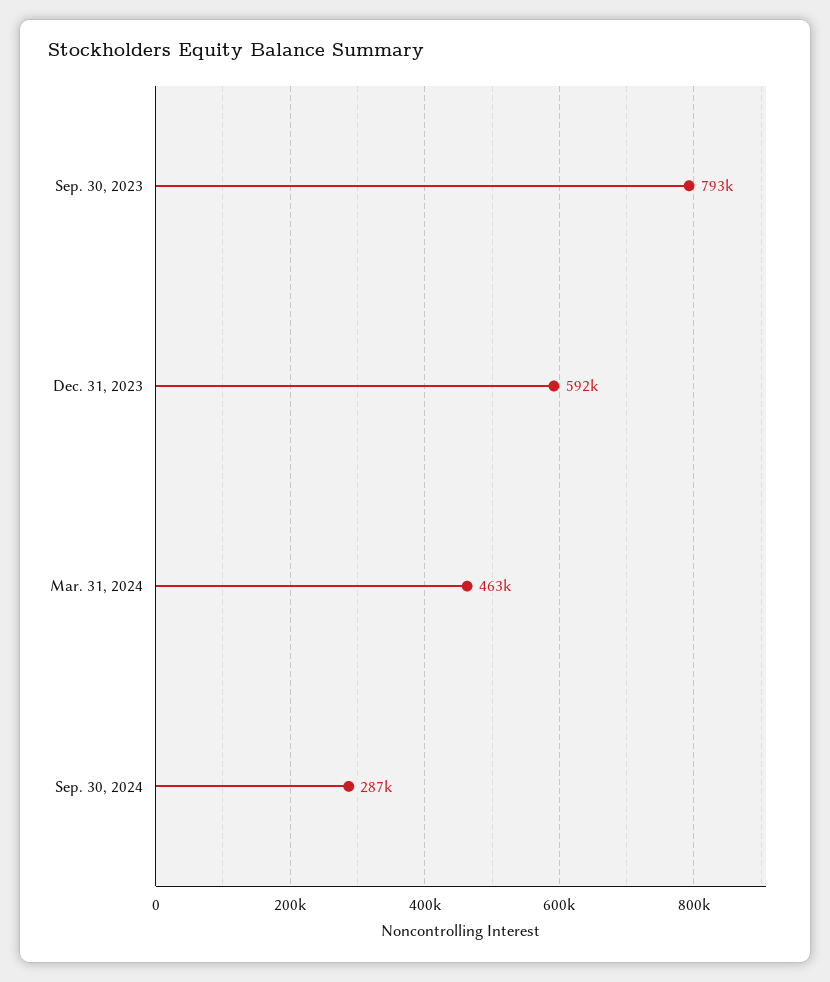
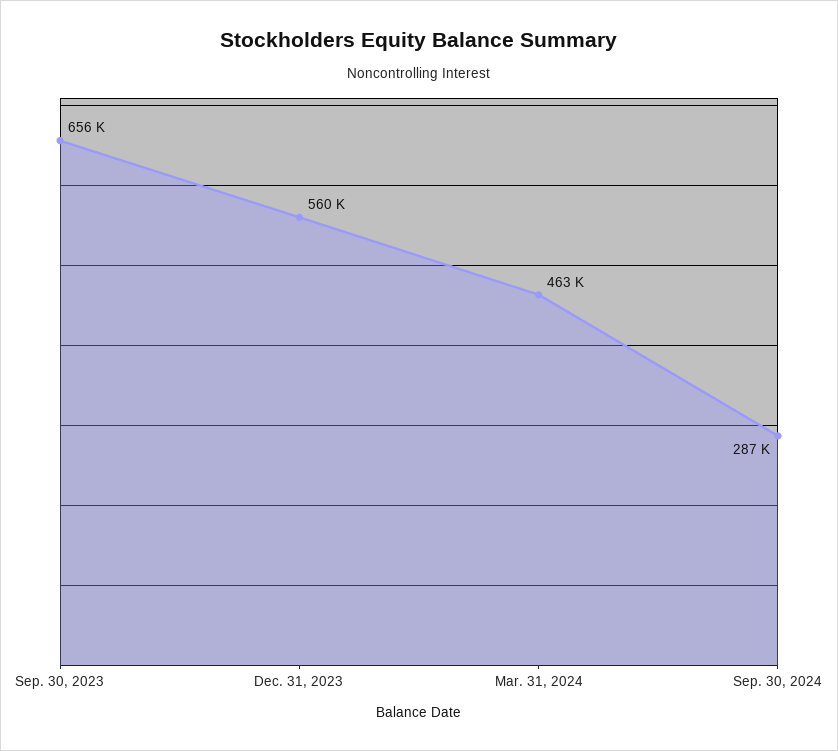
  {
-   "Sep. 30, 2023": 793000,
+   "Sep. 30, 2023": 656000,
-   "Dec. 31, 2023": 592000,
+   "Dec. 31, 2023": 560000,
    "Mar. 31, 2024": 463000,
    "Sep. 30, 2024": 287000
  }

